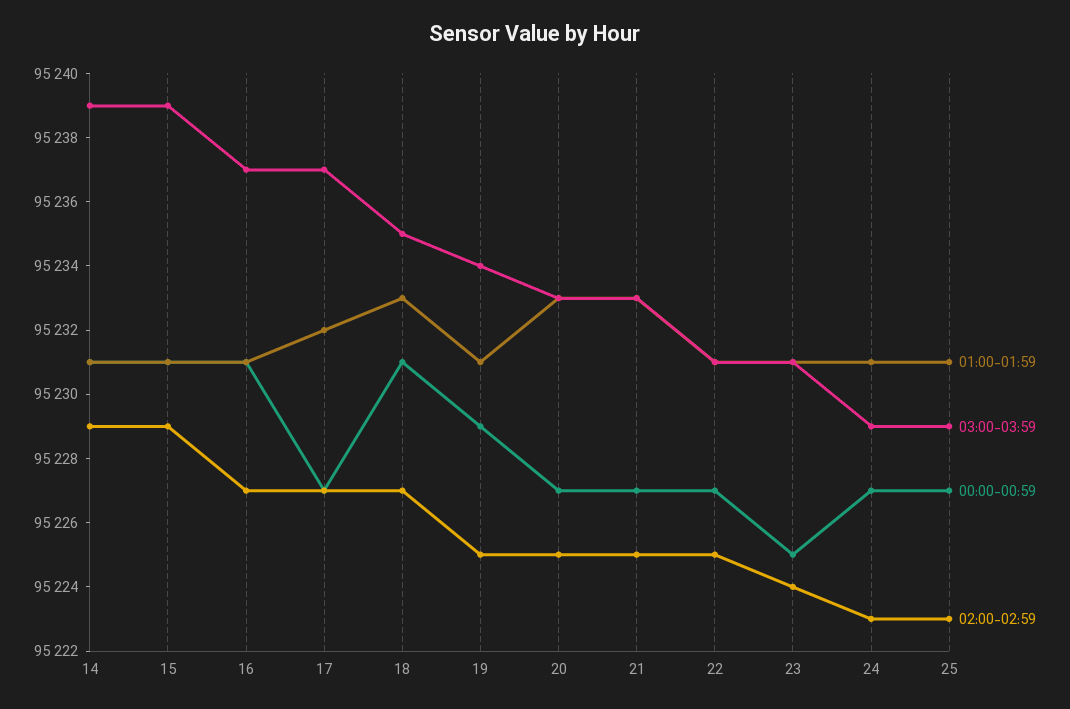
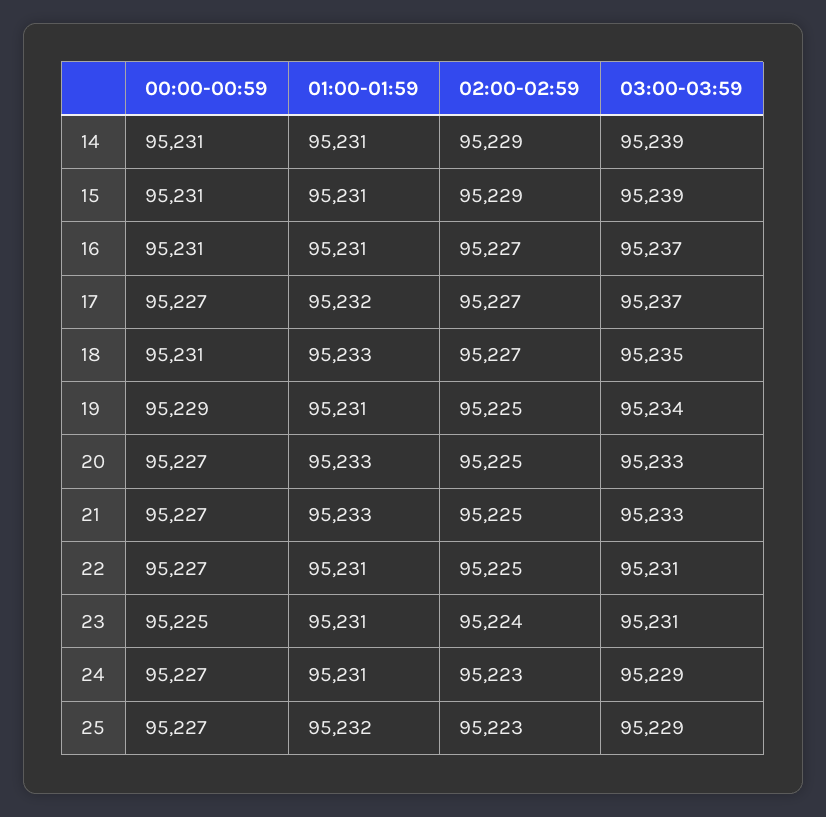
  {
    "01:00-01:59": {
      "14": 95231,
      "15": 95231,
      "16": 95231,
      "17": 95232,
      "18": 95233,
      "19": 95231,
      "20": 95233,
      "21": 95233,
      "22": 95231,
      "23": 95231,
      "24": 95231,
-     "25": 95231
+     "25": 95232
    },
    "03:00-03:59": {
      "14": 95239,
      "15": 95239,
      "16": 95237,
      "17": 95237,
      "18": 95235,
      "19": 95234,
      "20": 95233,
      "21": 95233,
      "22": 95231,
      "23": 95231,
      "24": 95229,
      "25": 95229
    },
    "00:00-00:59": {
      "14": 95231,
      "15": 95231,
      "16": 95231,
      "17": 95227,
      "18": 95231,
      "19": 95229,
      "20": 95227,
      "21": 95227,
      "22": 95227,
      "23": 95225,
      "24": 95227,
      "25": 95227
    },
    "02:00-02:59": {
      "14": 95229,
      "15": 95229,
      "16": 95227,
      "17": 95227,
      "18": 95227,
      "19": 95225,
      "20": 95225,
      "21": 95225,
      "22": 95225,
      "23": 95224,
      "24": 95223,
      "25": 95223
    }
  }

